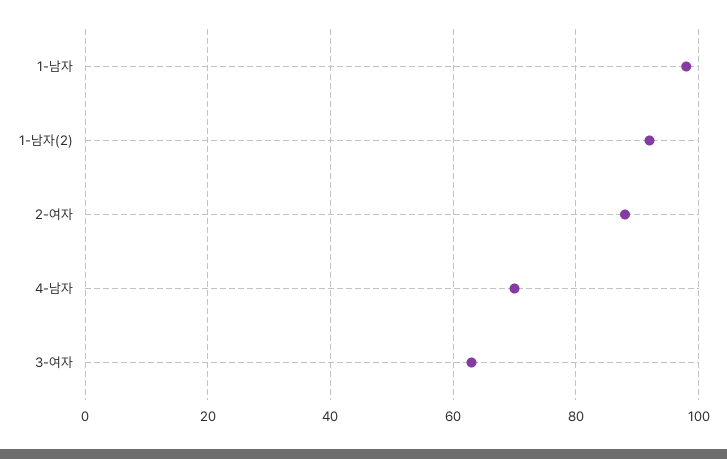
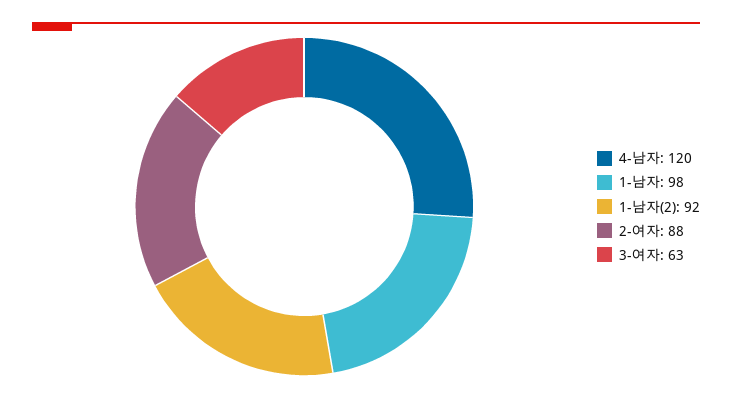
  {
    "1-남자": 98,
    "1-남자(2)": 92,
    "2-여자": 88,
-   "4-남자": 70,
+   "4-남자": 120,
    "3-여자": 63
  }

